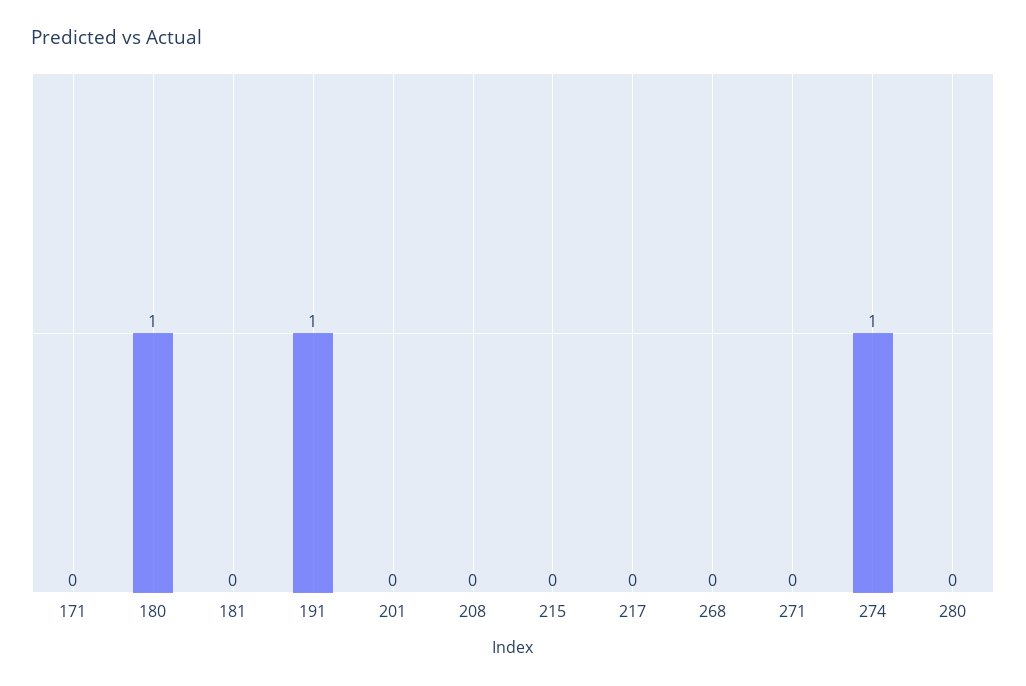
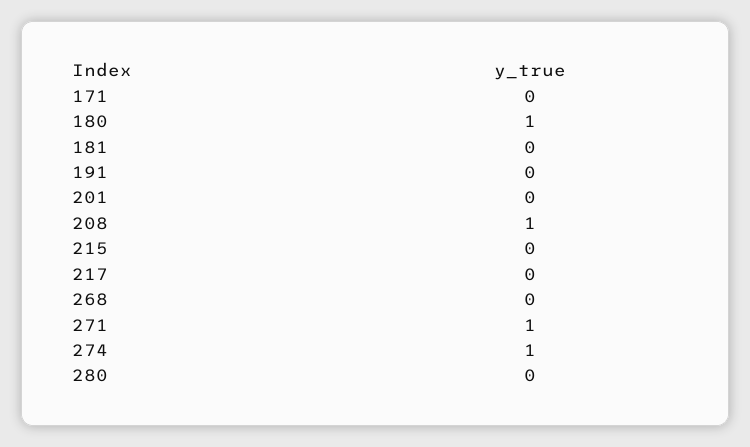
  {
    "171": 0,
    "180": 1,
    "181": 0,
-   "191": 1,
+   "191": 0,
    "201": 0,
-   "208": 0,
+   "208": 1,
    "215": 0,
    "217": 0,
    "268": 0,
-   "271": 0,
+   "271": 1,
    "274": 1,
    "280": 0
  }

